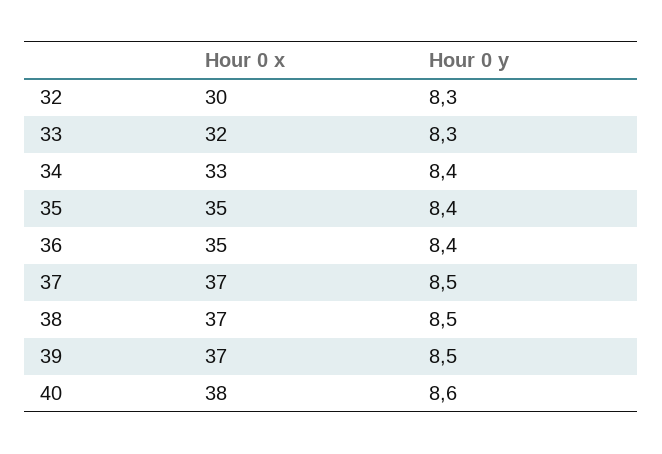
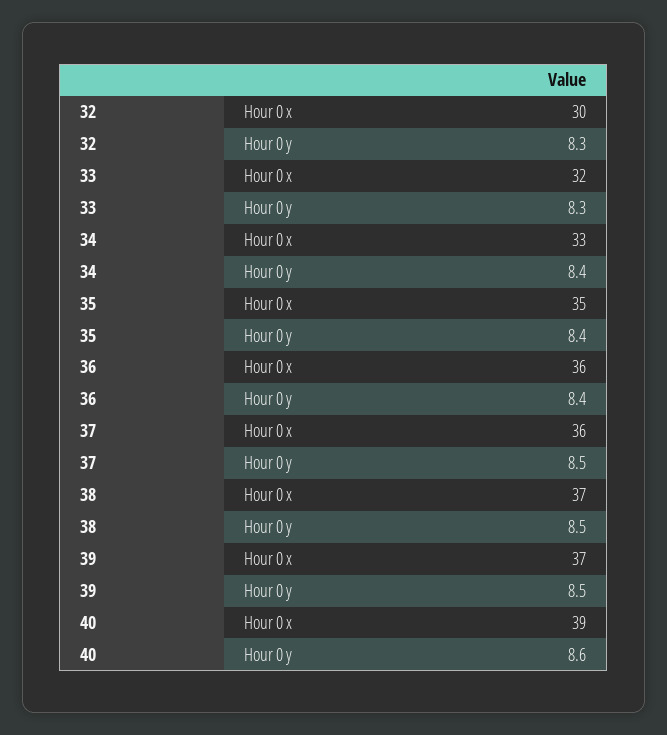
  {
    "Hour 0 x": {
      "32": 30,
      "33": 32,
      "34": 33,
      "35": 35,
-     "36": 35,
+     "36": 36,
-     "37": 37,
+     "37": 36,
      "38": 37,
      "39": 37,
-     "40": 38
+     "40": 39
    },
    "Hour 0 y": {
      "32": 8.3,
      "33": 8.3,
      "34": 8.4,
      "35": 8.4,
      "36": 8.4,
      "37": 8.5,
      "38": 8.5,
      "39": 8.5,
      "40": 8.6
    }
  }

